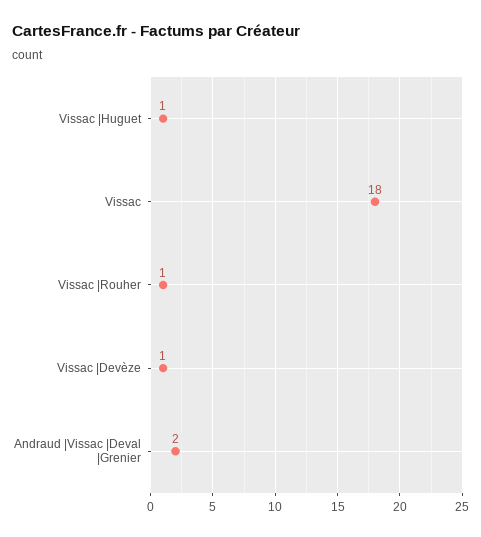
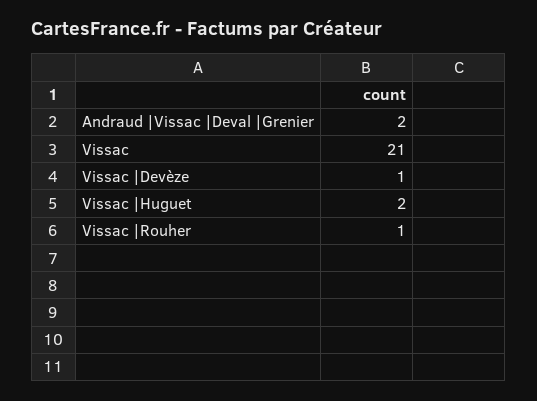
  {
-   "Vissac |Huguet": 1,
+   "Vissac |Huguet": 2,
-   "Vissac": 18,
+   "Vissac": 21,
    "Vissac |Rouher": 1,
    "Vissac |Devèze": 1,
    "Andraud |Vissac |Deval |Grenier": 2
  }

